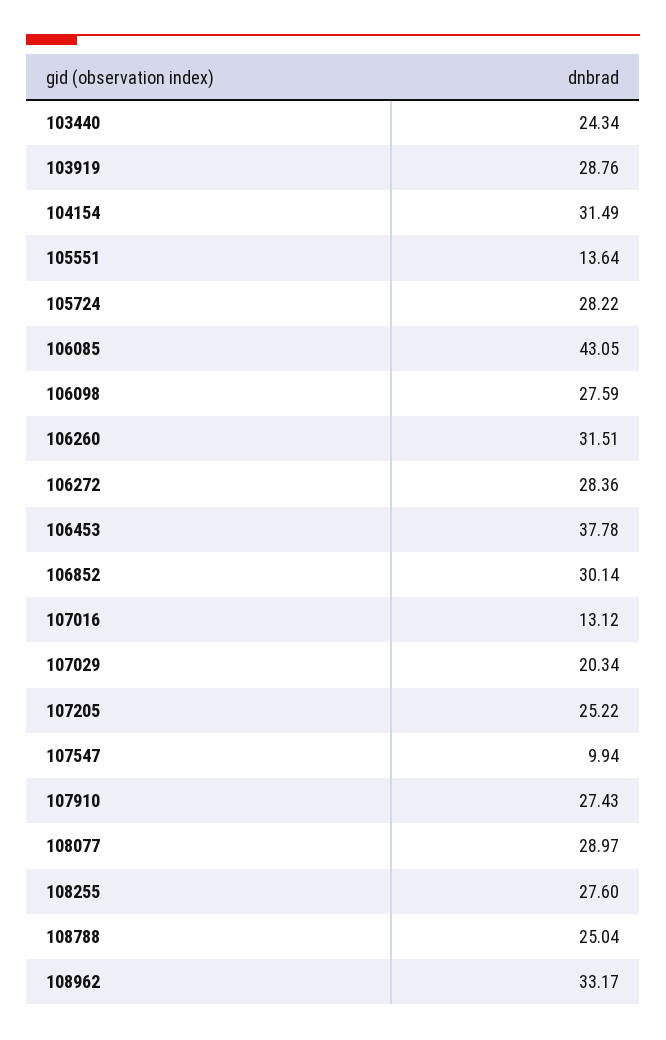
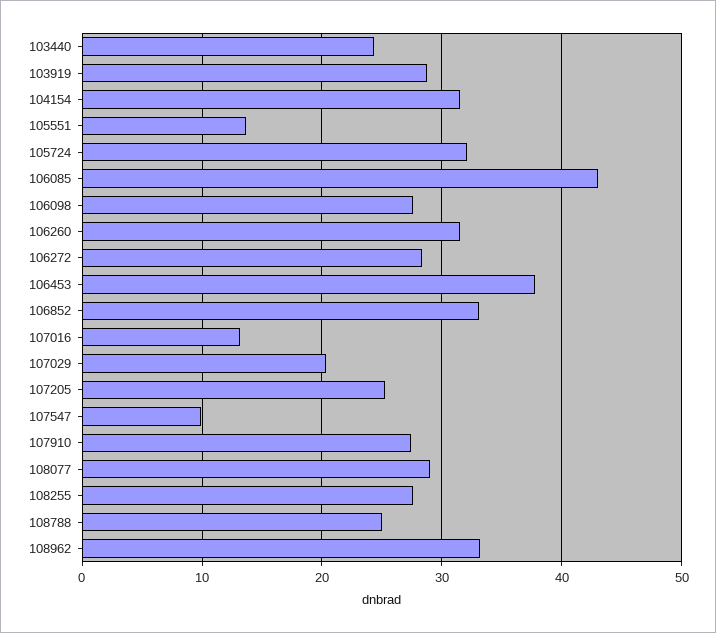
  {
    "103440": 24.34,
    "103919": 28.76,
    "104154": 31.49,
    "105551": 13.64,
-   "105724": 28.22,
+   "105724": 32,
    "106085": 43.05,
    "106098": 27.59,
    "106260": 31.51,
    "106272": 28.36,
    "106453": 37.78,
-   "106852": 30.14,
+   "106852": 33,
    "107016": 13.12,
    "107029": 20.34,
    "107205": 25.22,
    "107547": 9.94,
    "107910": 27.43,
    "108077": 28.97,
    "108255": 27.6,
    "108788": 25.04,
    "108962": 33.17
  }

